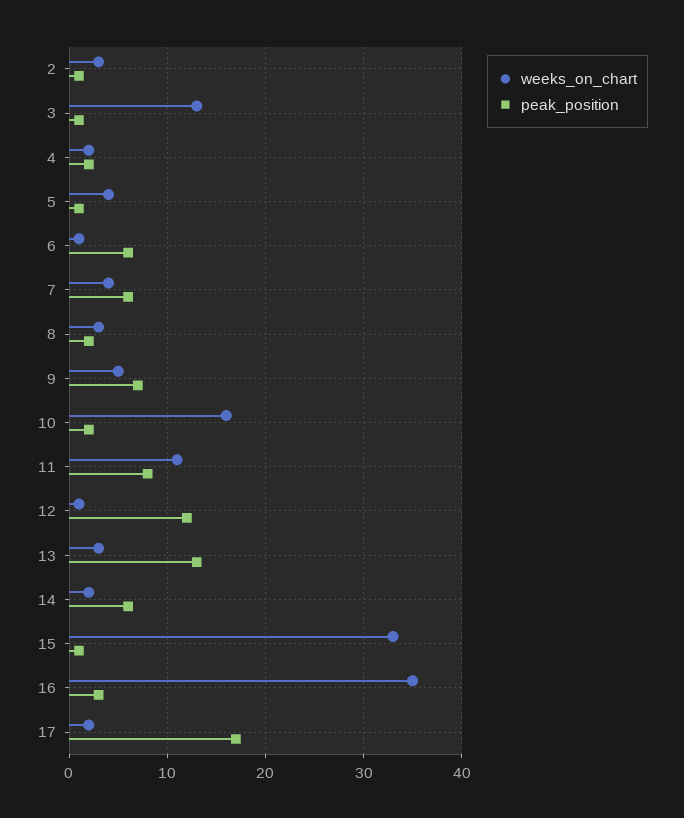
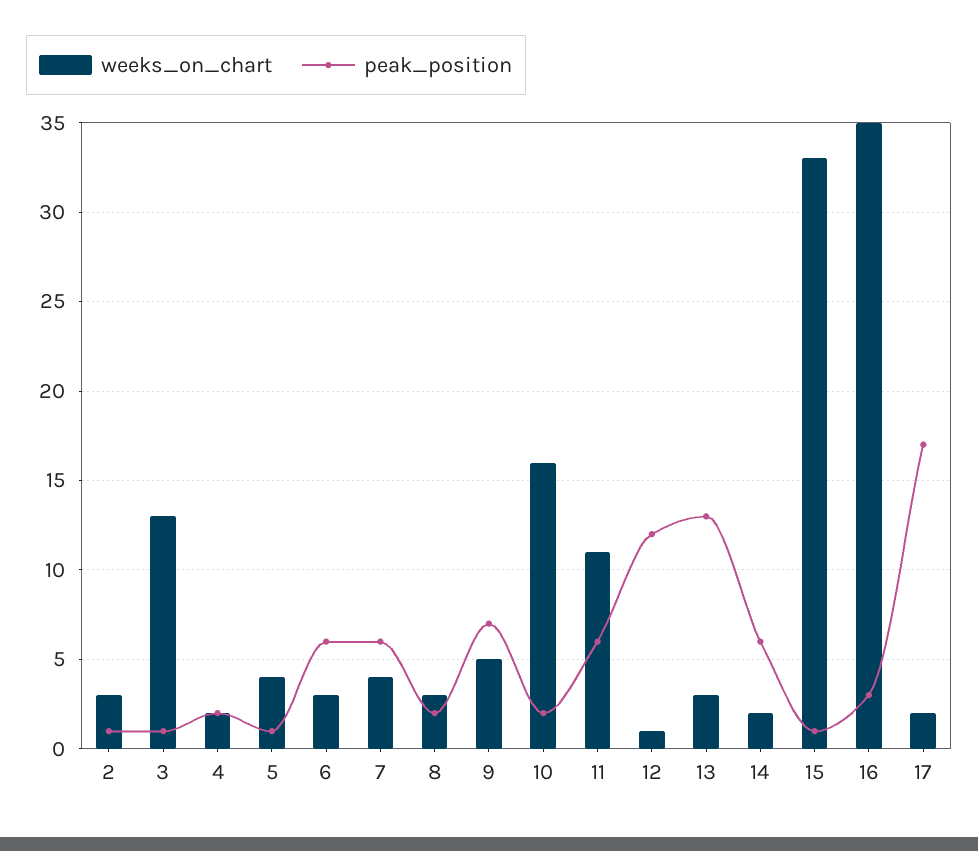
  {
    "weeks_on_chart": {
      "2": 3,
      "3": 13,
      "4": 2,
      "5": 4,
-     "6": 1,
+     "6": 3,
      "7": 4,
      "8": 3,
      "9": 5,
      "10": 16,
      "11": 11,
      "12": 1,
      "13": 3,
      "14": 2,
      "15": 33,
      "16": 35,
      "17": 2
    },
    "peak_position": {
      "2": 1,
      "3": 1,
      "4": 2,
      "5": 1,
      "6": 6,
      "7": 6,
      "8": 2,
      "9": 7,
      "10": 2,
-     "11": 8,
+     "11": 6,
      "12": 12,
      "13": 13,
      "14": 6,
      "15": 1,
      "16": 3,
      "17": 17
    }
  }

